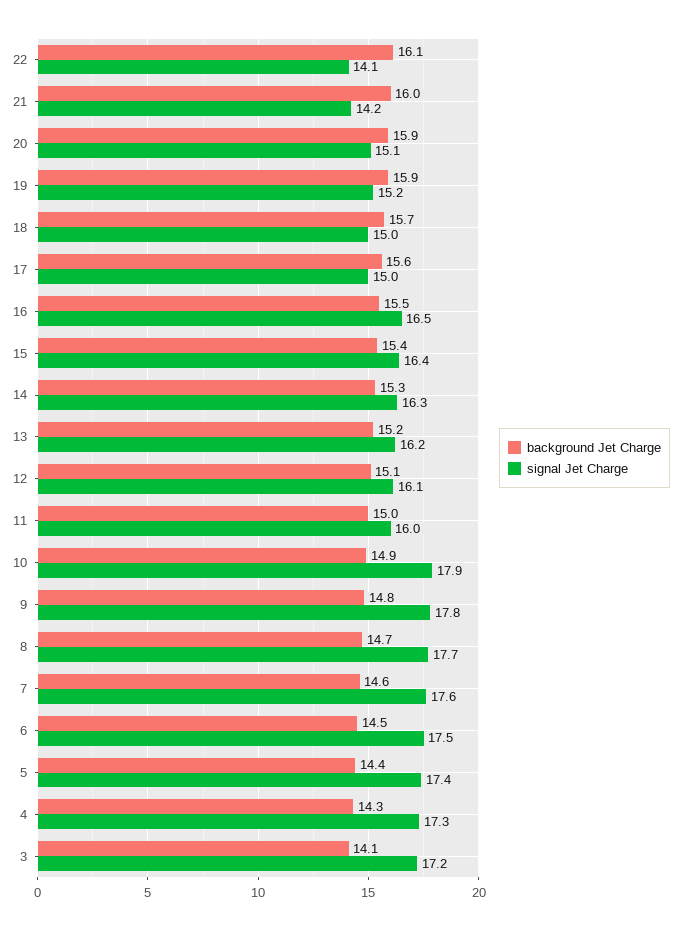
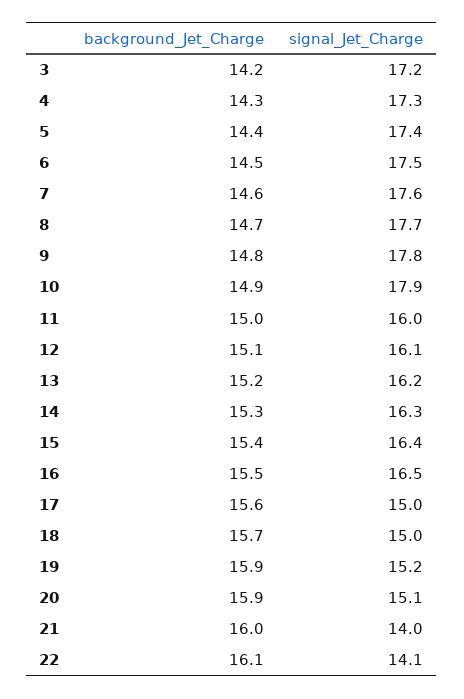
  {
    "background Jet Charge": {
      "22": 16.1,
      "21": 16,
      "20": 15.9,
      "19": 15.9,
      "18": 15.7,
      "17": 15.6,
      "16": 15.5,
      "15": 15.4,
      "14": 15.3,
      "13": 15.2,
      "12": 15.1,
      "11": 15,
      "10": 14.9,
      "9": 14.8,
      "8": 14.7,
      "7": 14.6,
      "6": 14.5,
      "5": 14.4,
      "4": 14.3,
-     "3": 14.1
+     "3": 14.2
    },
    "signal Jet Charge": {
      "22": 14.1,
-     "21": 14.2,
+     "21": 14,
      "20": 15.1,
      "19": 15.2,
      "18": 15,
      "17": 15,
      "16": 16.5,
      "15": 16.4,
      "14": 16.3,
      "13": 16.2,
      "12": 16.1,
      "11": 16,
      "10": 17.9,
      "9": 17.8,
      "8": 17.7,
      "7": 17.6,
      "6": 17.5,
      "5": 17.4,
      "4": 17.3,
      "3": 17.2
    }
  }

